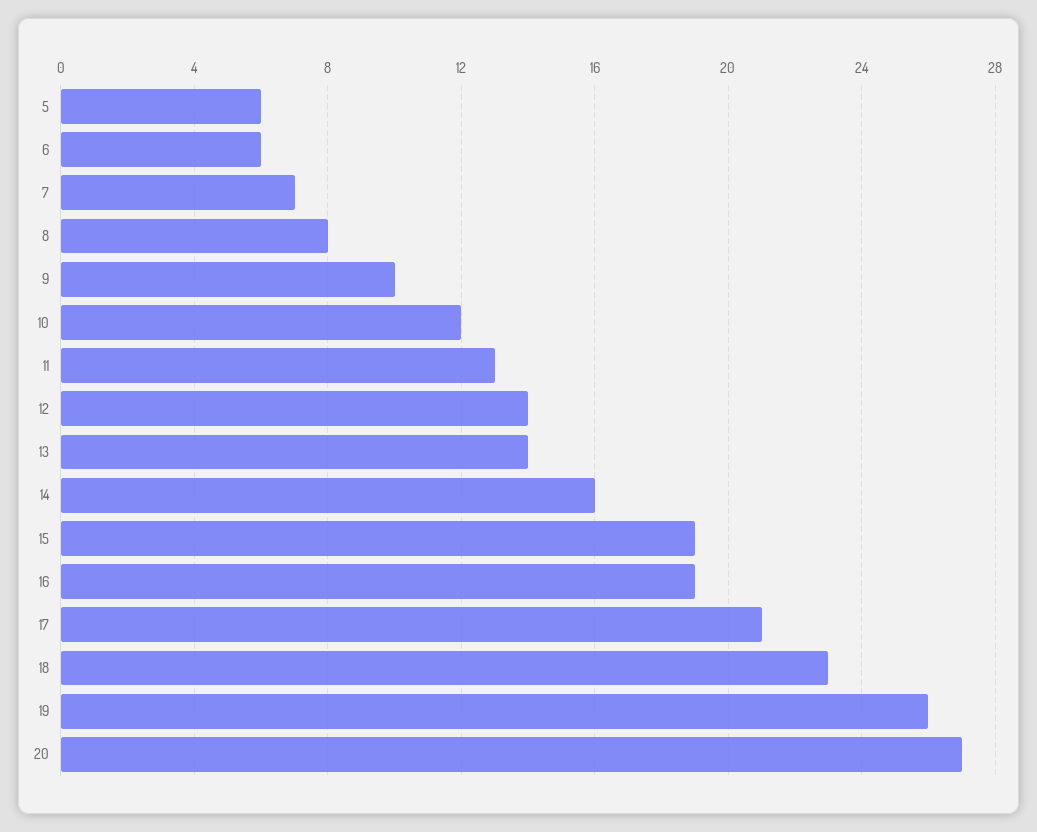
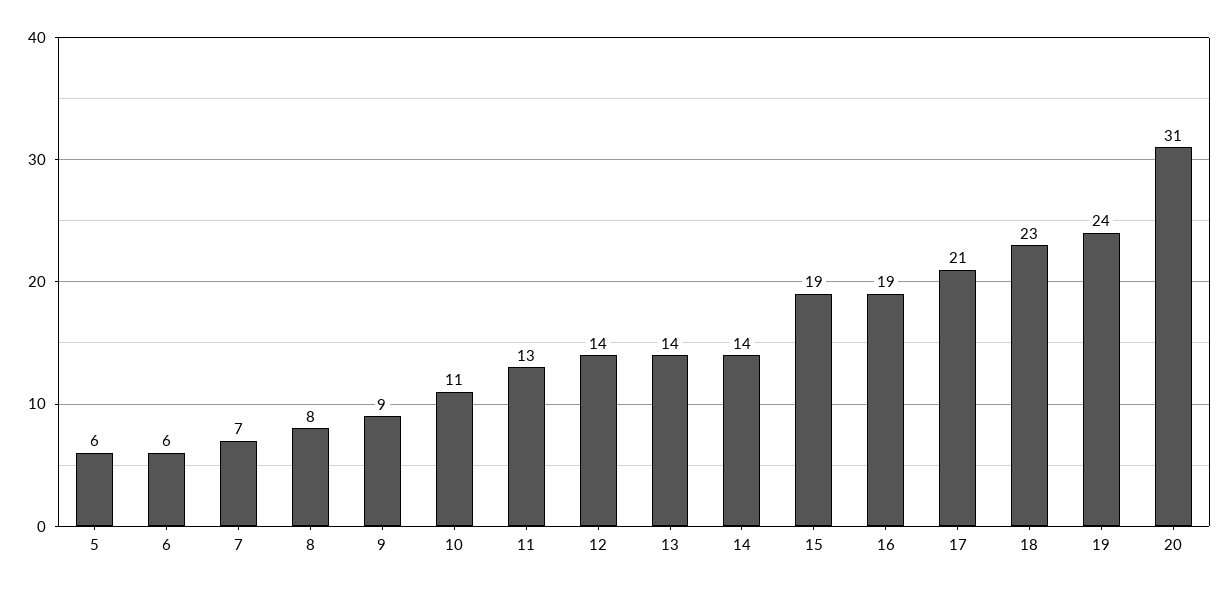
  {
    "5": 6,
    "6": 6,
    "7": 7,
    "8": 8,
-   "9": 10,
+   "9": 9,
-   "10": 12,
+   "10": 11,
    "11": 13,
    "12": 14,
    "13": 14,
-   "14": 16,
+   "14": 14,
    "15": 19,
    "16": 19,
    "17": 21,
    "18": 23,
-   "19": 26,
+   "19": 24,
-   "20": 27
+   "20": 31
  }

